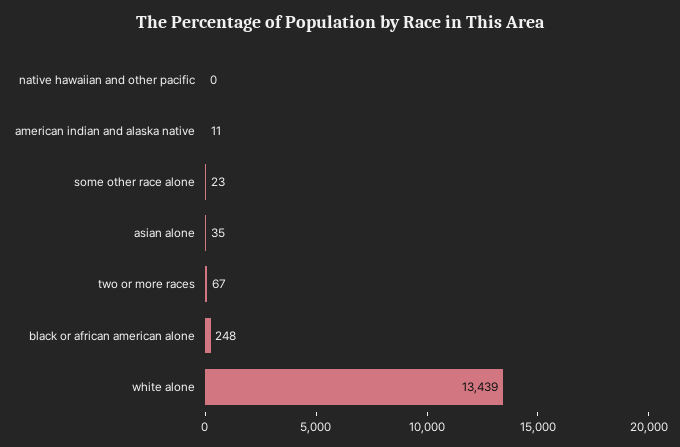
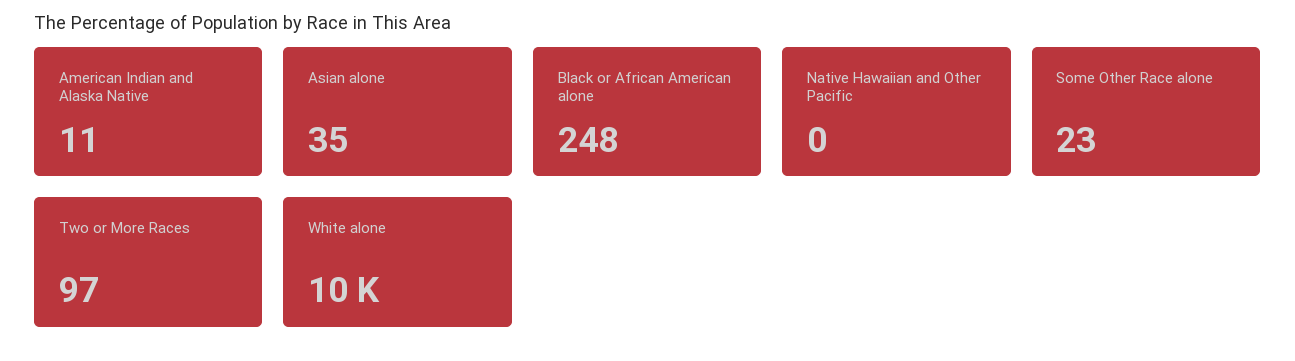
  {
    "native hawaiian and other pacific": 0,
    "american indian and alaska native": 11,
    "some other race alone": 23,
    "asian alone": 35,
-   "two or more races": 67,
+   "two or more races": 97,
    "black or african american alone": 248,
-   "white alone": 13439
+   "white alone": 10000
  }

